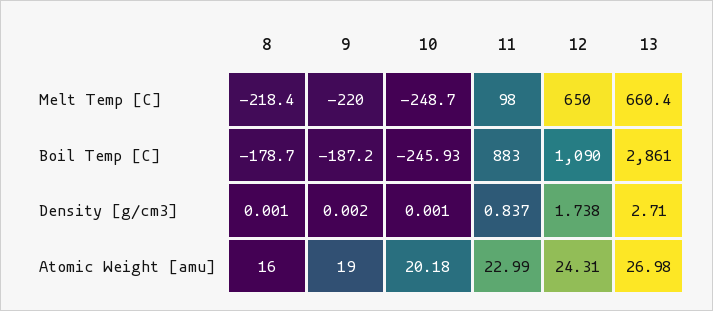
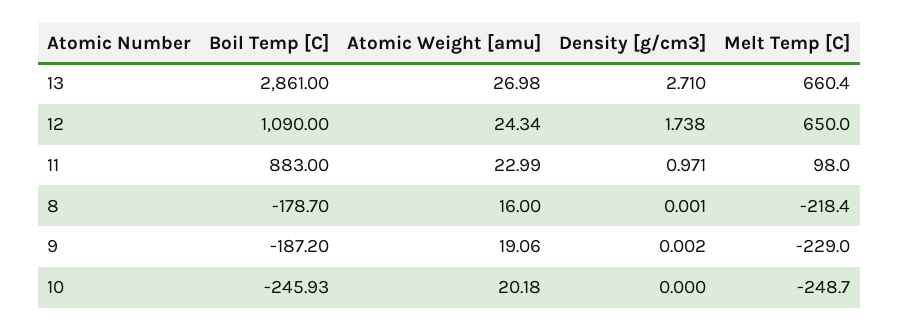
  {
    "8": {
      "Melt Temp [C]": -218.4,
      "Boil Temp [C]": -178.7,
      "Density [g/cm3]": 0.001,
      "Atomic Weight [amu]": 16
    },
    "9": {
-     "Melt Temp [C]": -220,
+     "Melt Temp [C]": -229,
      "Boil Temp [C]": -187.2,
      "Density [g/cm3]": 0.002,
-     "Atomic Weight [amu]": 19
+     "Atomic Weight [amu]": 19.06
    },
    "10": {
      "Melt Temp [C]": -248.7,
      "Boil Temp [C]": -245.93,
-     "Density [g/cm3]": 0.001,
+     "Density [g/cm3]": 0,
      "Atomic Weight [amu]": 20.18
    },
    "11": {
      "Melt Temp [C]": 98,
      "Boil Temp [C]": 883,
-     "Density [g/cm3]": 0.837,
+     "Density [g/cm3]": 0.971,
      "Atomic Weight [amu]": 22.99
    },
    "12": {
      "Melt Temp [C]": 650,
      "Boil Temp [C]": 1090,
      "Density [g/cm3]": 1.738,
-     "Atomic Weight [amu]": 24.31
+     "Atomic Weight [amu]": 24.34
    },
    "13": {
      "Melt Temp [C]": 660.4,
      "Boil Temp [C]": 2861,
      "Density [g/cm3]": 2.71,
      "Atomic Weight [amu]": 26.98
    }
  }

